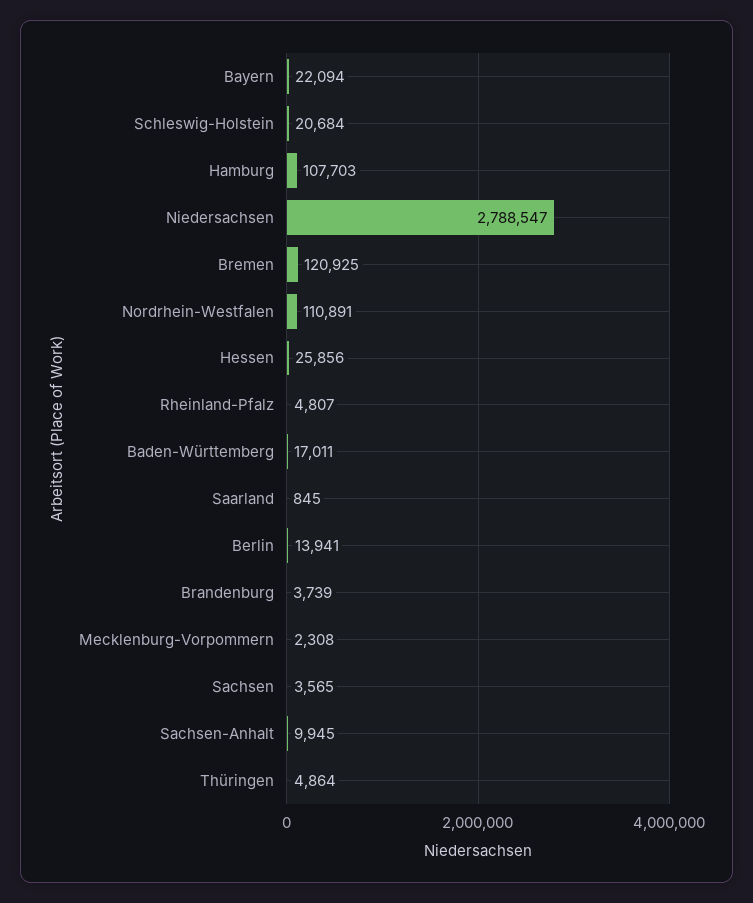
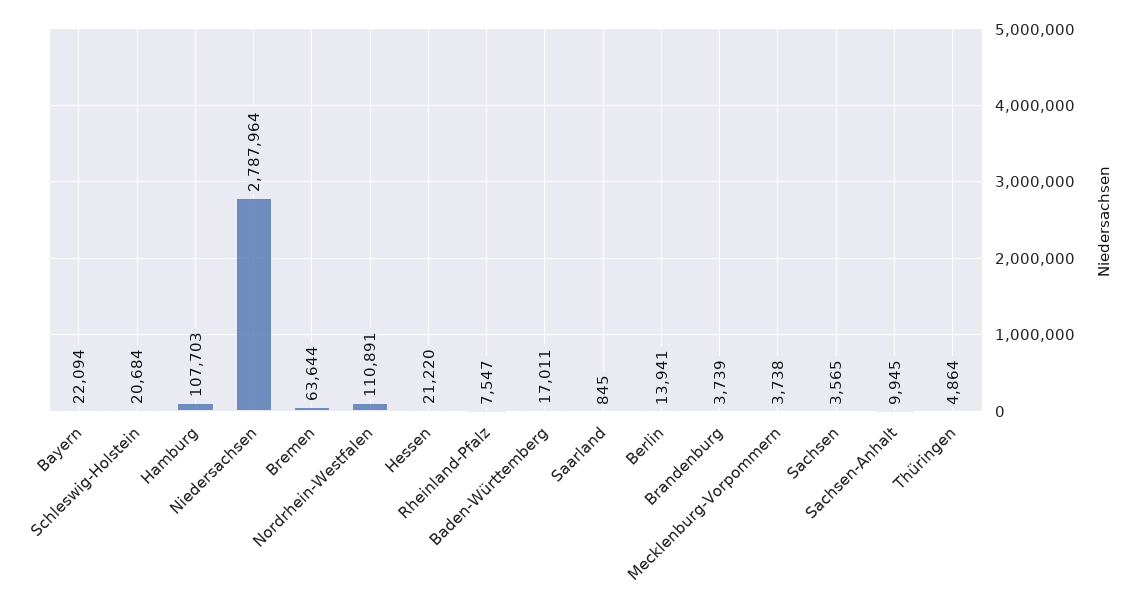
  {
    "Bayern": 22094,
    "Schleswig-Holstein": 20684,
    "Hamburg": 107703,
-   "Niedersachsen": 2788547,
+   "Niedersachsen": 2787964,
-   "Bremen": 120925,
+   "Bremen": 63644,
    "Nordrhein-Westfalen": 110891,
-   "Hessen": 25856,
+   "Hessen": 21220,
-   "Rheinland-Pfalz": 4807,
+   "Rheinland-Pfalz": 7547,
    "Baden-Württemberg": 17011,
    "Saarland": 845,
    "Berlin": 13941,
    "Brandenburg": 3739,
-   "Mecklenburg-Vorpommern": 2308,
+   "Mecklenburg-Vorpommern": 3738,
    "Sachsen": 3565,
    "Sachsen-Anhalt": 9945,
    "Thüringen": 4864
  }

